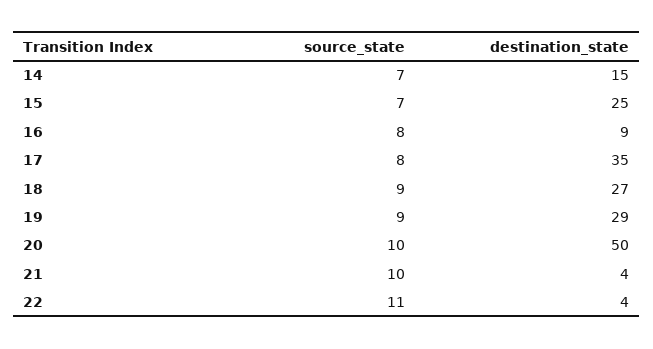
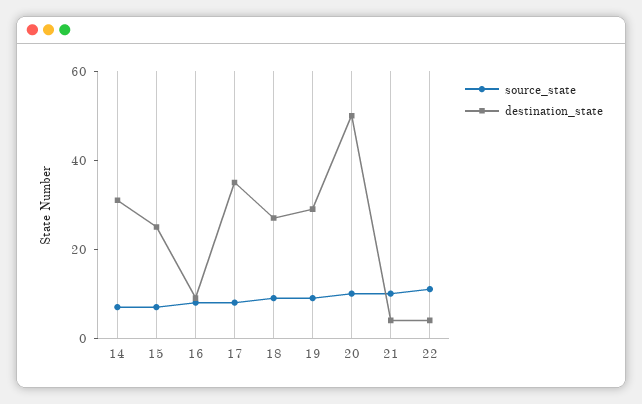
  {
    "source_state": {
      "14": 7,
      "15": 7,
      "16": 8,
      "17": 8,
      "18": 9,
      "19": 9,
      "20": 10,
      "21": 10,
      "22": 11
    },
    "destination_state": {
-     "14": 15,
+     "14": 30,
      "15": 25,
      "16": 9,
      "17": 35,
      "18": 27,
      "19": 29,
      "20": 50,
      "21": 4,
      "22": 4
    }
  }

